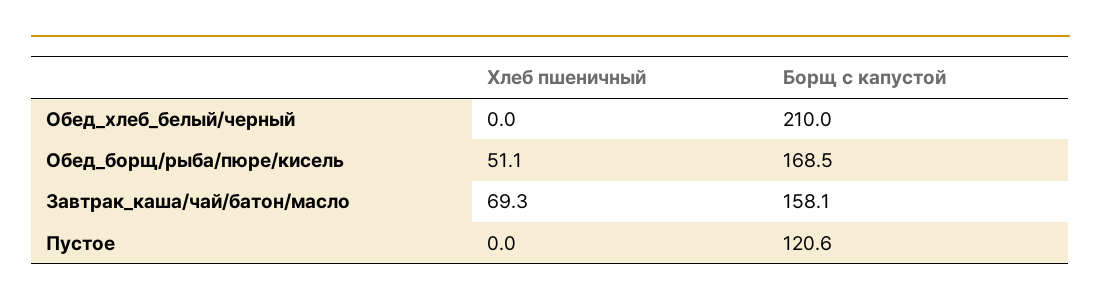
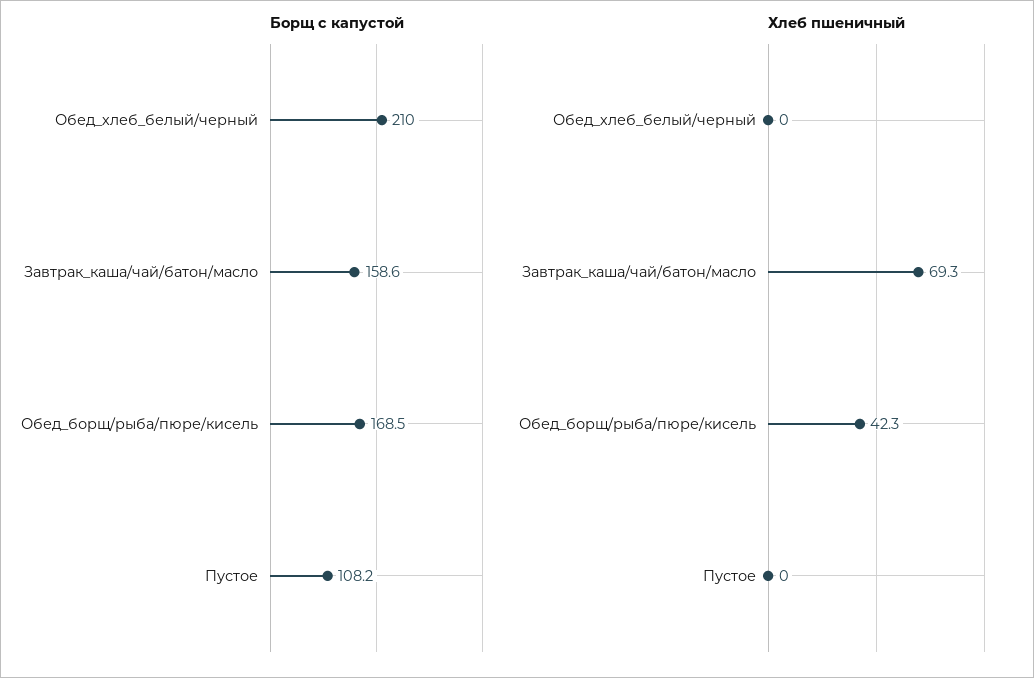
  {
    "Хлеб пшеничный": {
      "Обед_хлеб_белый/черный": 0,
-     "Обед_борщ/рыба/пюре/кисель": 51.1,
+     "Обед_борщ/рыба/пюре/кисель": 42.3,
      "Завтрак_каша/чай/батон/масло": 69.3,
      "Пустое": 0
    },
    "Борщ с капустой": {
      "Обед_хлеб_белый/черный": 210,
      "Обед_борщ/рыба/пюре/кисель": 168.5,
-     "Завтрак_каша/чай/батон/масло": 158.1,
+     "Завтрак_каша/чай/батон/масло": 158.6,
-     "Пустое": 120.6
+     "Пустое": 108.2
    }
  }

